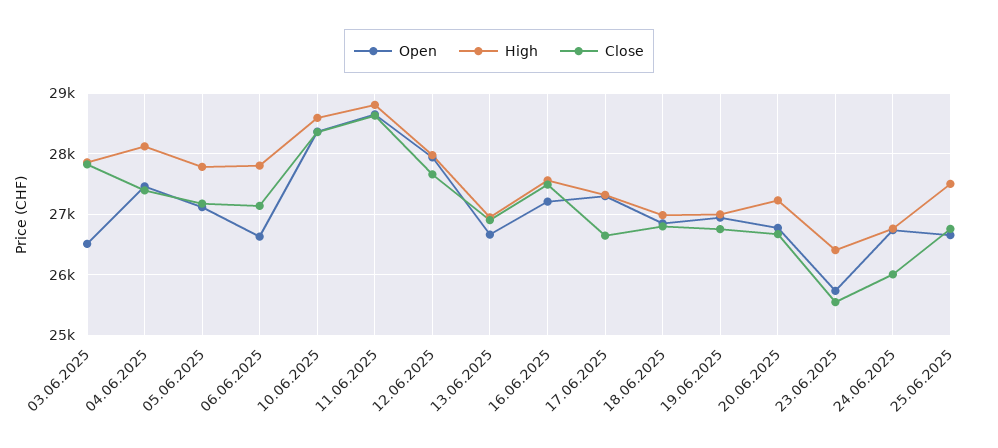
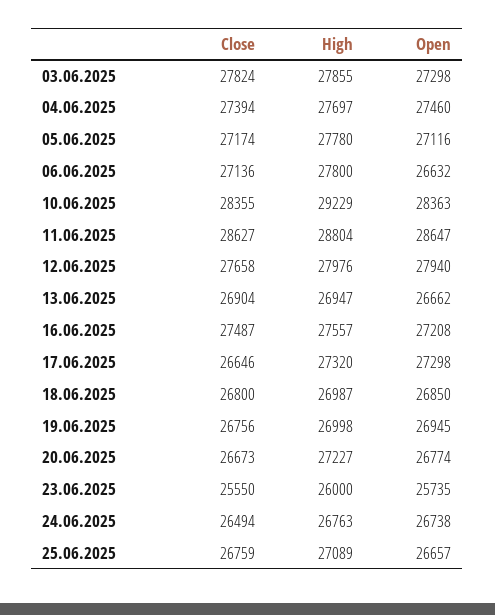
  {
    "Open": {
-     "03.06.2025": 26500,
+     "03.06.2025": 27298,
      "04.06.2025": 27460,
      "05.06.2025": 27116,
      "06.06.2025": 26632,
      "10.06.2025": 28363,
      "11.06.2025": 28647,
      "12.06.2025": 27940,
      "13.06.2025": 26662,
      "16.06.2025": 27208,
      "17.06.2025": 27298,
      "18.06.2025": 26850,
      "19.06.2025": 26945,
      "20.06.2025": 26774,
      "23.06.2025": 25735,
      "24.06.2025": 26738,
      "25.06.2025": 26657
    },
    "High": {
      "03.06.2025": 27855,
-     "04.06.2025": 28100,
+     "04.06.2025": 27697,
      "05.06.2025": 27780,
      "06.06.2025": 27800,
-     "10.06.2025": 28600,
+     "10.06.2025": 29229,
      "11.06.2025": 28804,
      "12.06.2025": 27976,
      "13.06.2025": 26947,
      "16.06.2025": 27557,
      "17.06.2025": 27320,
      "18.06.2025": 26987,
      "19.06.2025": 26998,
      "20.06.2025": 27227,
-     "23.06.2025": 26400,
+     "23.06.2025": 26000,
      "24.06.2025": 26763,
-     "25.06.2025": 27500
+     "25.06.2025": 27089
    },
    "Close": {
      "03.06.2025": 27824,
      "04.06.2025": 27394,
      "05.06.2025": 27174,
      "06.06.2025": 27136,
      "10.06.2025": 28355,
      "11.06.2025": 28627,
      "12.06.2025": 27658,
      "13.06.2025": 26904,
      "16.06.2025": 27487,
      "17.06.2025": 26646,
      "18.06.2025": 26800,
      "19.06.2025": 26756,
      "20.06.2025": 26673,
      "23.06.2025": 25550,
-     "24.06.2025": 26000,
+     "24.06.2025": 26494,
      "25.06.2025": 26759
    }
  }

